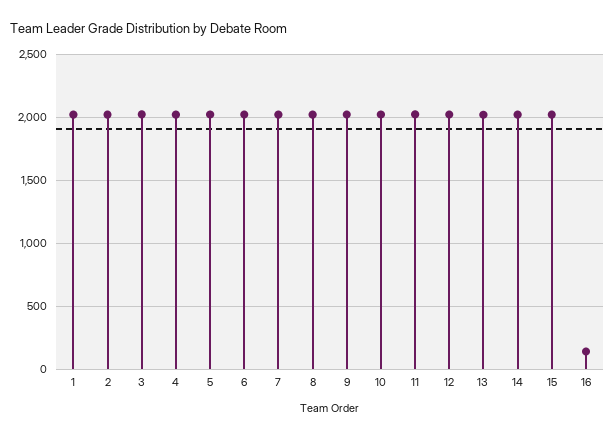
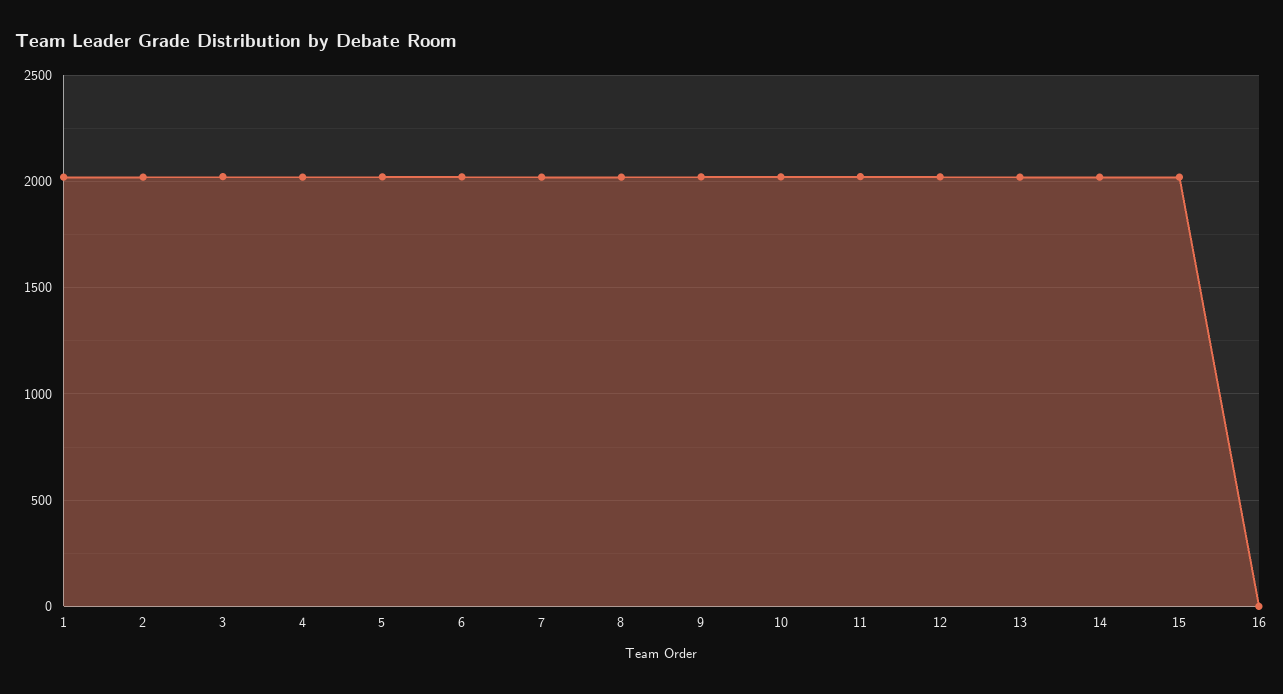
  {
    "1": 2000,
    "2": 2000,
    "3": 2000,
    "4": 2000,
    "5": 2000,
    "6": 2000,
    "7": 2000,
    "8": 2000,
    "9": 2000,
    "10": 2000,
    "11": 2000,
    "12": 2000,
    "13": 2000,
    "14": 2000,
    "15": 2000,
-   "16": 150
+   "16": 0
  }

